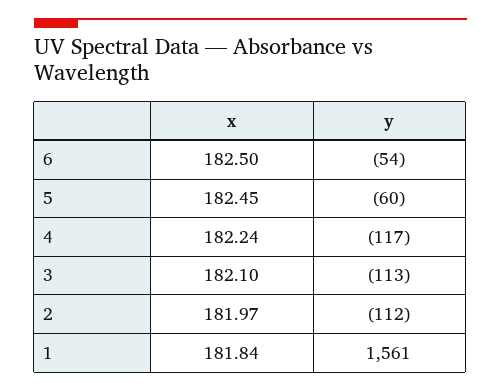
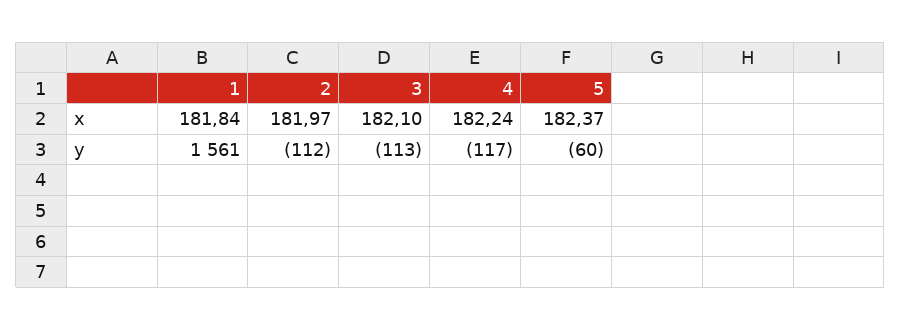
  {
    "x": {
-     "6": 182.5,
-     "5": 182.45,
+     "5": 182.37,
      "4": 182.24,
      "3": 182.1,
      "2": 181.97,
      "1": 181.84
    },
    "y": {
-     "6": -54,
      "5": -60,
      "4": -117,
      "3": -113,
      "2": -112,
      "1": 1561
    }
  }

